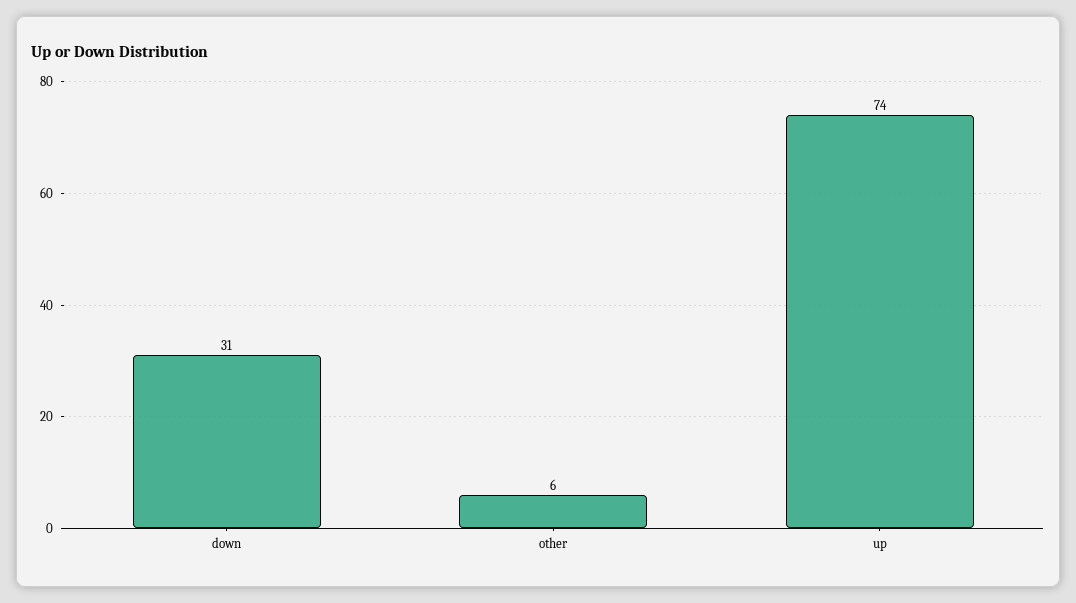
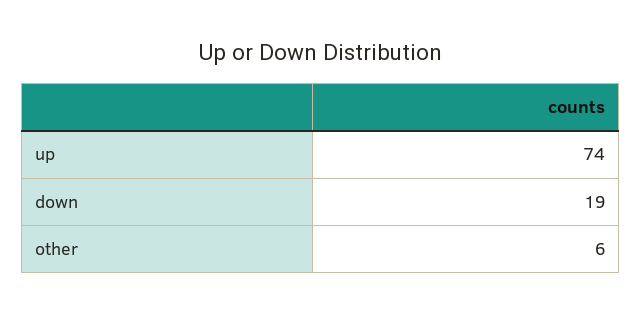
  {
-   "down": 31,
+   "down": 19,
    "other": 6,
    "up": 74
  }

